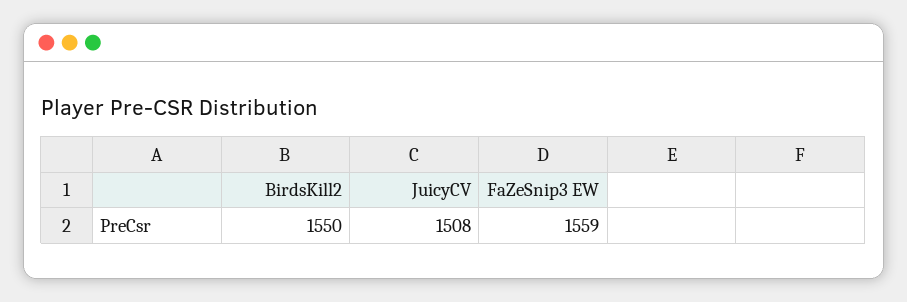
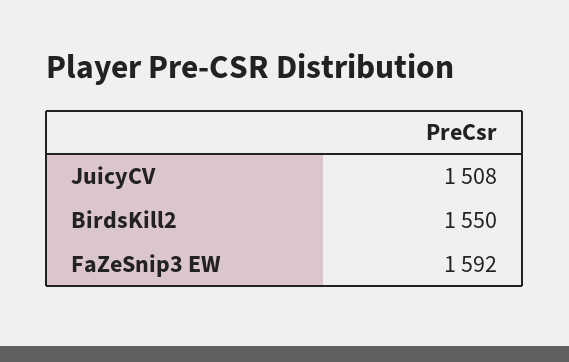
  {
    "BirdsKill2": 1550,
    "JuicyCV": 1508,
-   "FaZeSnip3 EW": 1559
+   "FaZeSnip3 EW": 1592
  }

